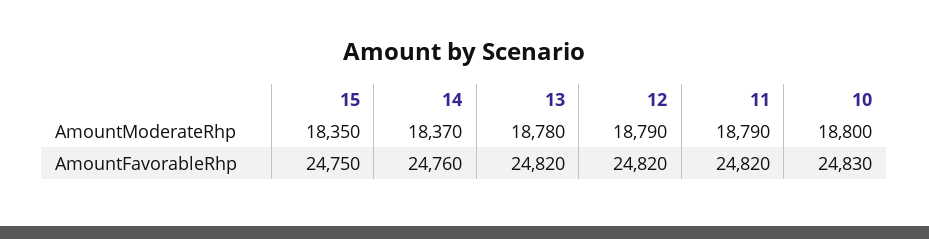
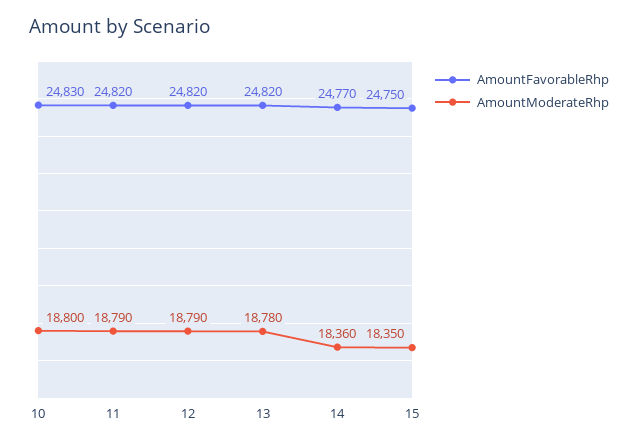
  {
    "AmountModerateRhp": {
      "15": 18350,
-     "14": 18370,
+     "14": 18360,
      "13": 18780,
      "12": 18790,
      "11": 18790,
      "10": 18800
    },
    "AmountFavorableRhp": {
      "15": 24750,
-     "14": 24760,
+     "14": 24770,
      "13": 24820,
      "12": 24820,
      "11": 24820,
      "10": 24830
    }
  }

